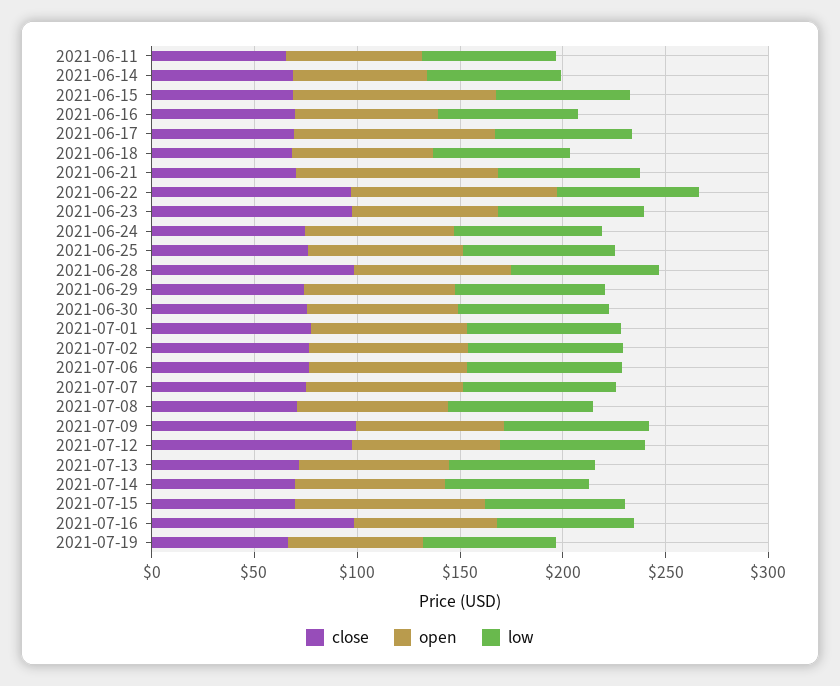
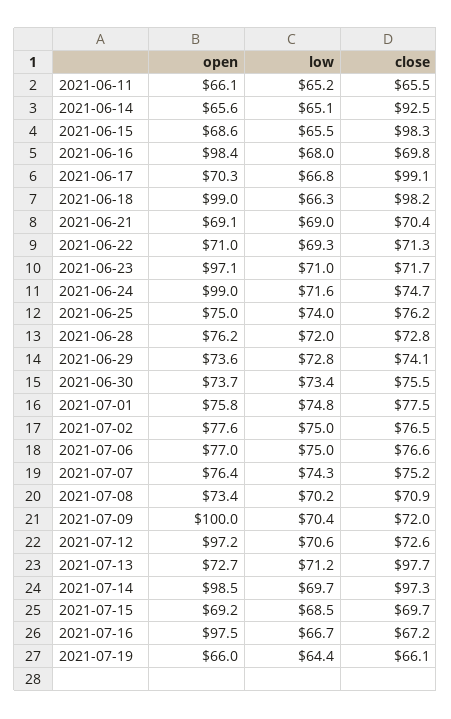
  {
    "close": {
      "2021-06-11": 65.5,
-     "2021-06-14": 70,
+     "2021-06-14": 92.5,
-     "2021-06-15": 70,
+     "2021-06-15": 98.3,
      "2021-06-16": 69.8,
-     "2021-06-17": 70,
+     "2021-06-17": 99.1,
-     "2021-06-18": 70,
+     "2021-06-18": 98.2,
      "2021-06-21": 70.4,
-     "2021-06-22": 100,
+     "2021-06-22": 71.3,
-     "2021-06-23": 100,
+     "2021-06-23": 71.7,
      "2021-06-24": 74.7,
      "2021-06-25": 76.2,
-     "2021-06-28": 100,
+     "2021-06-28": 72.8,
      "2021-06-29": 74.1,
      "2021-06-30": 75.5,
      "2021-07-01": 77.5,
      "2021-07-02": 76.5,
      "2021-07-06": 76.6,
      "2021-07-07": 75.2,
      "2021-07-08": 70.9,
-     "2021-07-09": 100,
+     "2021-07-09": 72,
-     "2021-07-12": 100,
+     "2021-07-12": 72.6,
-     "2021-07-13": 70,
+     "2021-07-13": 97.7,
-     "2021-07-14": 70,
+     "2021-07-14": 97.3,
      "2021-07-15": 69.7,
-     "2021-07-16": 100,
+     "2021-07-16": 67.2,
      "2021-07-19": 66.1
    },
    "open": {
      "2021-06-11": 66.1,
      "2021-06-14": 65.6,
-     "2021-06-15": 100,
+     "2021-06-15": 68.6,
-     "2021-06-16": 70,
+     "2021-06-16": 98.4,
-     "2021-06-17": 100,
+     "2021-06-17": 70.3,
-     "2021-06-18": 70,
+     "2021-06-18": 99,
-     "2021-06-21": 100,
+     "2021-06-21": 69.1,
-     "2021-06-22": 100,
+     "2021-06-22": 71,
-     "2021-06-23": 70,
+     "2021-06-23": 97.1,
-     "2021-06-24": 70,
+     "2021-06-24": 99,
      "2021-06-25": 75,
      "2021-06-28": 76.2,
      "2021-06-29": 73.6,
      "2021-06-30": 73.7,
      "2021-07-01": 75.8,
      "2021-07-02": 77.6,
      "2021-07-06": 77,
      "2021-07-07": 76.4,
      "2021-07-08": 73.4,
-     "2021-07-09": 70,
+     "2021-07-09": 100,
-     "2021-07-12": 70,
+     "2021-07-12": 97.2,
      "2021-07-13": 72.7,
-     "2021-07-14": 70,
+     "2021-07-14": 98.5,
-     "2021-07-15": 90,
+     "2021-07-15": 69.2,
-     "2021-07-16": 70,
+     "2021-07-16": 97.5,
      "2021-07-19": 66
    },
    "low": {
      "2021-06-11": 65.2,
      "2021-06-14": 65.1,
      "2021-06-15": 65.5,
      "2021-06-16": 68,
      "2021-06-17": 66.8,
      "2021-06-18": 66.3,
      "2021-06-21": 69,
      "2021-06-22": 69.3,
      "2021-06-23": 71,
      "2021-06-24": 71.6,
      "2021-06-25": 74,
      "2021-06-28": 72,
      "2021-06-29": 72.8,
      "2021-06-30": 73.4,
      "2021-07-01": 74.8,
      "2021-07-02": 75,
      "2021-07-06": 75,
      "2021-07-07": 74.3,
      "2021-07-08": 70.2,
      "2021-07-09": 70.4,
      "2021-07-12": 70.6,
      "2021-07-13": 71.2,
      "2021-07-14": 69.7,
      "2021-07-15": 68.5,
      "2021-07-16": 66.7,
      "2021-07-19": 64.4
    }
  }

